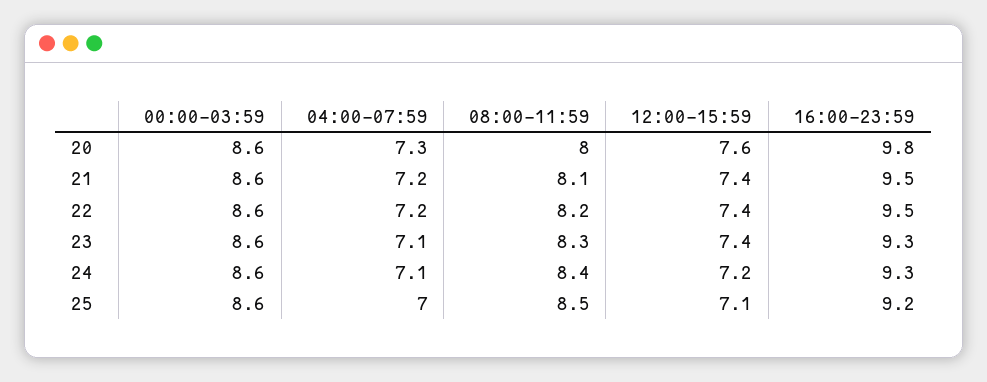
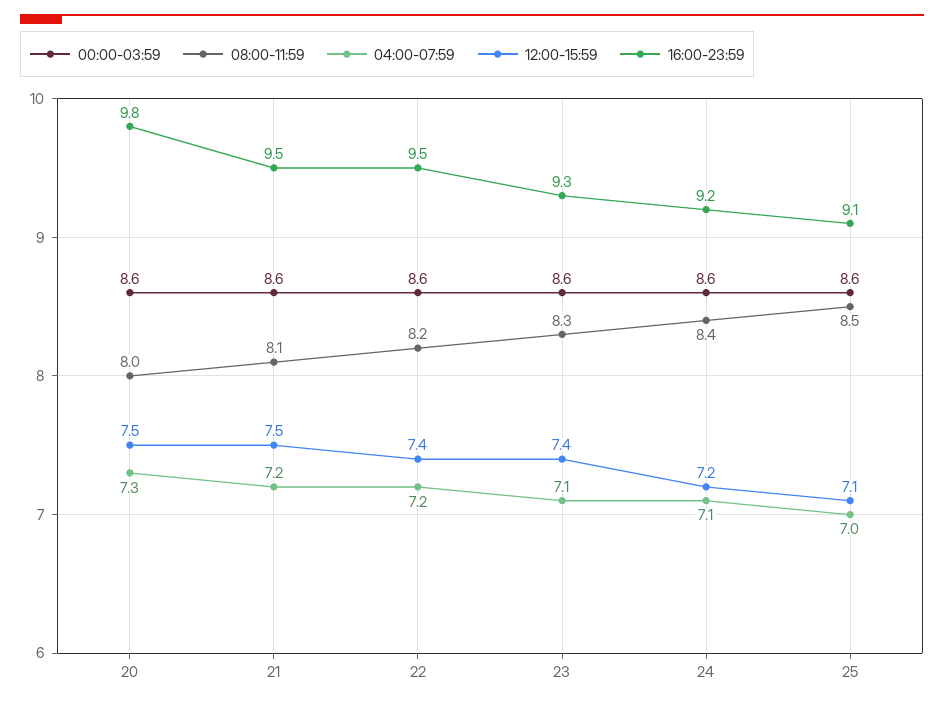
  {
    "00:00-03:59": {
      "20": 8.6,
      "21": 8.6,
      "22": 8.6,
      "23": 8.6,
      "24": 8.6,
      "25": 8.6
    },
    "04:00-07:59": {
      "20": 7.3,
      "21": 7.2,
      "22": 7.2,
      "23": 7.1,
      "24": 7.1,
      "25": 7
    },
    "08:00-11:59": {
      "20": 8,
      "21": 8.1,
      "22": 8.2,
      "23": 8.3,
      "24": 8.4,
      "25": 8.5
    },
    "12:00-15:59": {
-     "20": 7.6,
+     "20": 7.5,
-     "21": 7.4,
+     "21": 7.5,
      "22": 7.4,
      "23": 7.4,
      "24": 7.2,
      "25": 7.1
    },
    "16:00-23:59": {
      "20": 9.8,
      "21": 9.5,
      "22": 9.5,
      "23": 9.3,
-     "24": 9.3,
+     "24": 9.2,
-     "25": 9.2
+     "25": 9.1
    }
  }

